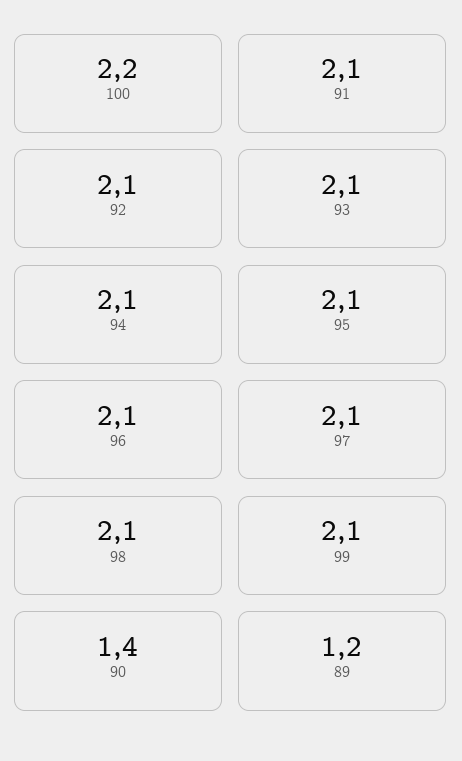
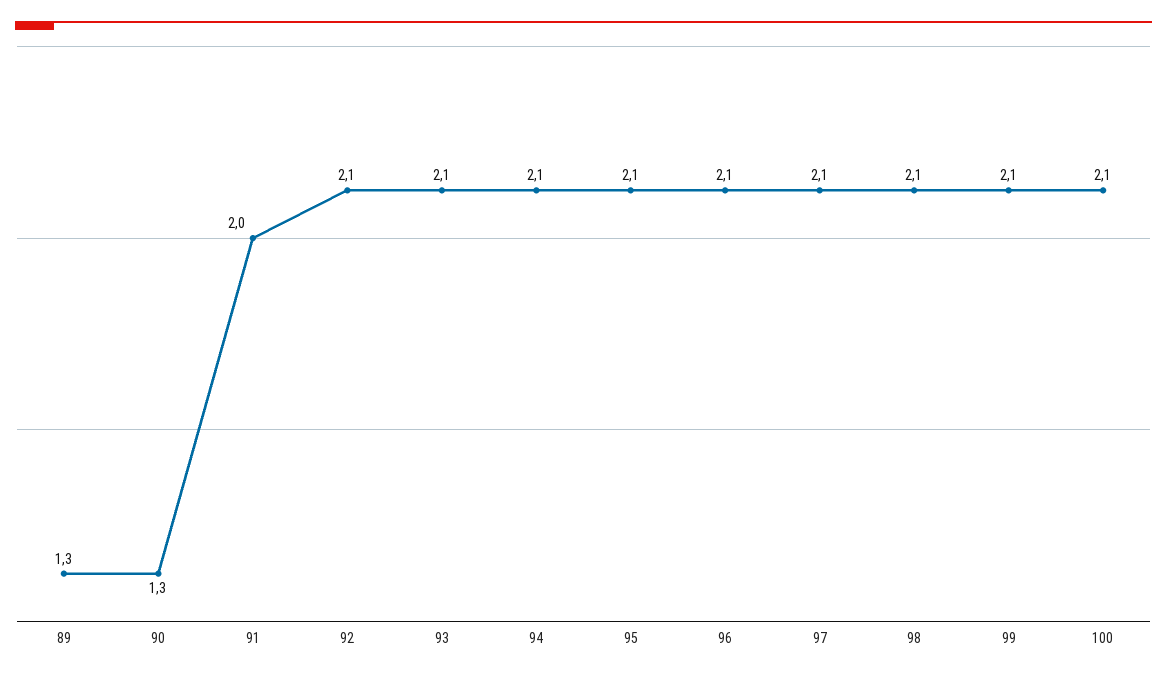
  {
-   "100": 2.2,
+   "100": 2.1,
-   "91": 2.1,
+   "91": 2,
    "92": 2.1,
    "93": 2.1,
    "94": 2.1,
    "95": 2.1,
    "96": 2.1,
    "97": 2.1,
    "98": 2.1,
    "99": 2.1,
-   "90": 1.4,
+   "90": 1.3,
-   "89": 1.2
+   "89": 1.3
  }

